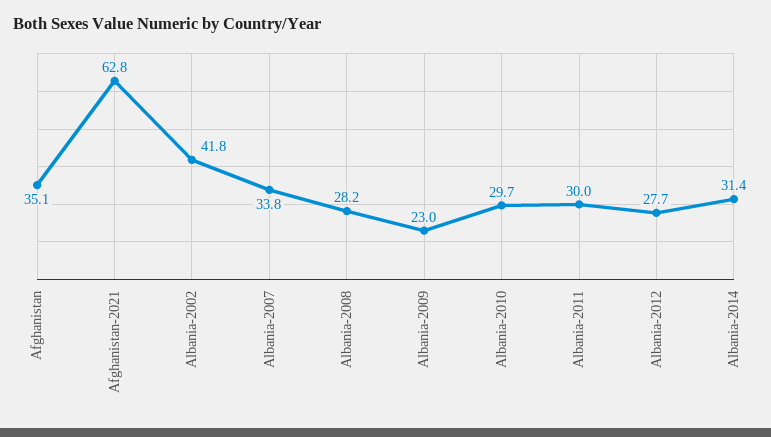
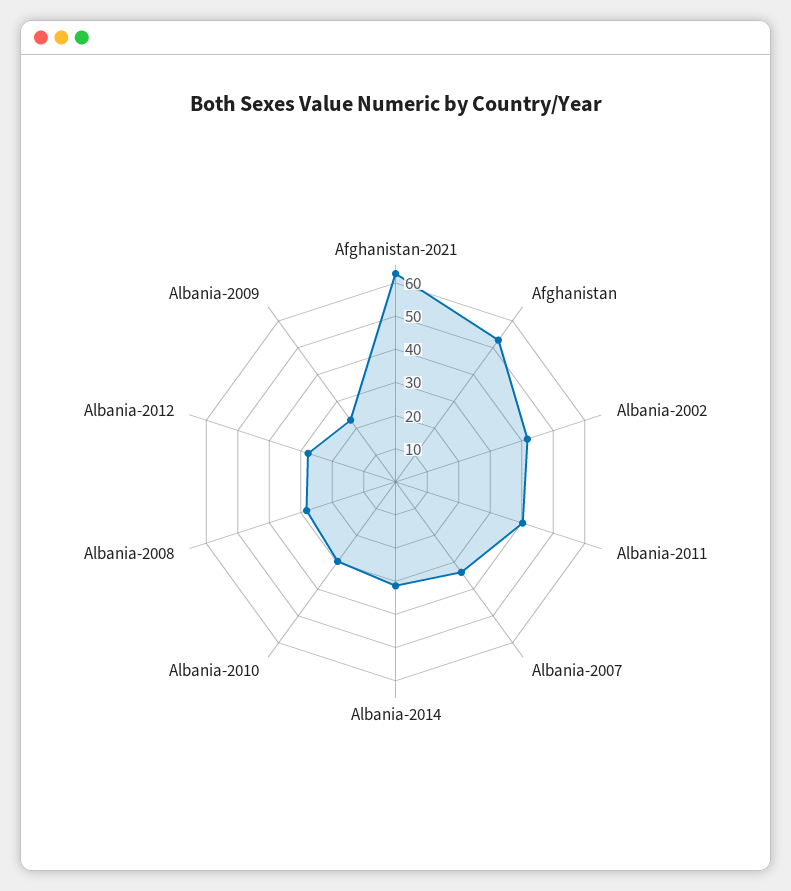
  {
-   "Afghanistan": 35.1,
+   "Afghanistan": 52.5,
    "Afghanistan-2021": 62.8,
    "Albania-2002": 41.8,
    "Albania-2007": 33.8,
    "Albania-2008": 28.2,
    "Albania-2009": 23,
    "Albania-2010": 29.7,
-   "Albania-2011": 30,
+   "Albania-2011": 40,
    "Albania-2012": 27.7,
    "Albania-2014": 31.4
  }

